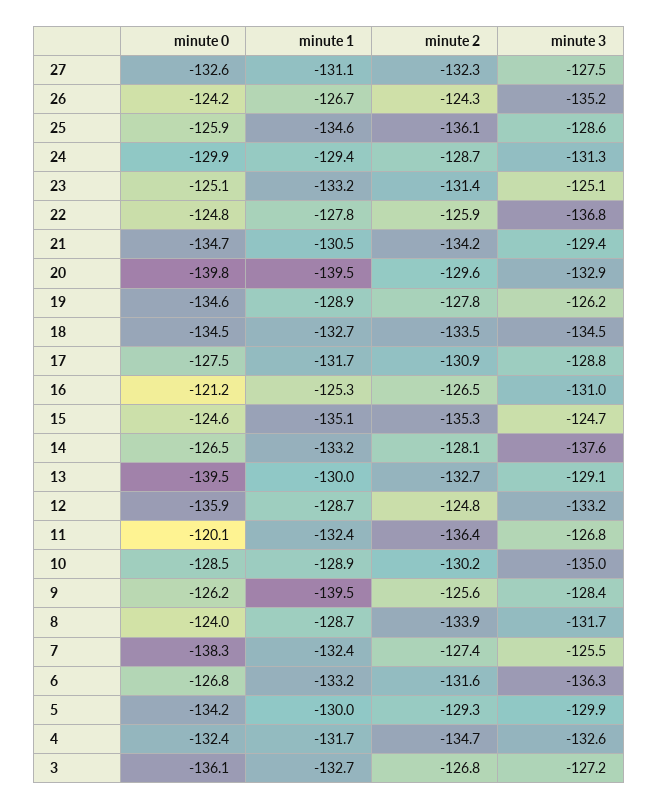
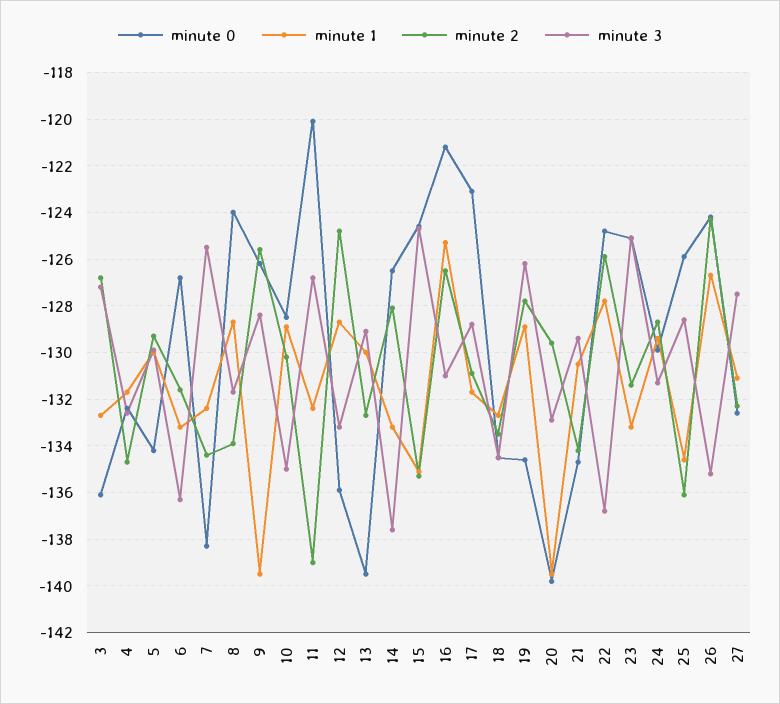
  {
    "minute 0": {
      "27": -132.6,
      "26": -124.2,
      "25": -125.9,
      "24": -129.9,
      "23": -125.1,
      "22": -124.8,
      "21": -134.7,
      "20": -139.8,
      "19": -134.6,
      "18": -134.5,
-     "17": -127.5,
+     "17": -123,
      "16": -121.2,
      "15": -124.6,
      "14": -126.5,
      "13": -139.5,
      "12": -135.9,
      "11": -120.1,
      "10": -128.5,
      "9": -126.2,
      "8": -124,
      "7": -138.3,
      "6": -126.8,
      "5": -134.2,
      "4": -132.4,
      "3": -136.1
    },
    "minute 1": {
      "27": -131.1,
      "26": -126.7,
      "25": -134.6,
      "24": -129.4,
      "23": -133.2,
      "22": -127.8,
      "21": -130.5,
      "20": -139.5,
      "19": -128.9,
      "18": -132.7,
      "17": -131.7,
      "16": -125.3,
      "15": -135.1,
      "14": -133.2,
      "13": -130,
      "12": -128.7,
      "11": -132.4,
      "10": -128.9,
      "9": -139.5,
      "8": -128.7,
      "7": -132.4,
      "6": -133.2,
      "5": -130,
      "4": -131.7,
      "3": -132.7
    },
    "minute 2": {
      "27": -132.3,
      "26": -124.3,
      "25": -136.1,
      "24": -128.7,
      "23": -131.4,
      "22": -125.9,
      "21": -134.2,
      "20": -129.6,
      "19": -127.8,
      "18": -133.5,
      "17": -130.9,
      "16": -126.5,
      "15": -135.3,
      "14": -128.1,
      "13": -132.7,
      "12": -124.8,
-     "11": -136.4,
+     "11": -139,
      "10": -130.2,
      "9": -125.6,
      "8": -133.9,
-     "7": -127.4,
+     "7": -134.5,
      "6": -131.6,
      "5": -129.3,
      "4": -134.7,
      "3": -126.8
    },
    "minute 3": {
      "27": -127.5,
      "26": -135.2,
      "25": -128.6,
      "24": -131.3,
      "23": -125.1,
      "22": -136.8,
      "21": -129.4,
      "20": -132.9,
      "19": -126.2,
      "18": -134.5,
      "17": -128.8,
      "16": -131,
      "15": -124.7,
      "14": -137.6,
      "13": -129.1,
      "12": -133.2,
      "11": -126.8,
      "10": -135,
      "9": -128.4,
      "8": -131.7,
      "7": -125.5,
      "6": -136.3,
      "5": -129.9,
      "4": -132.6,
      "3": -127.2
    }
  }

